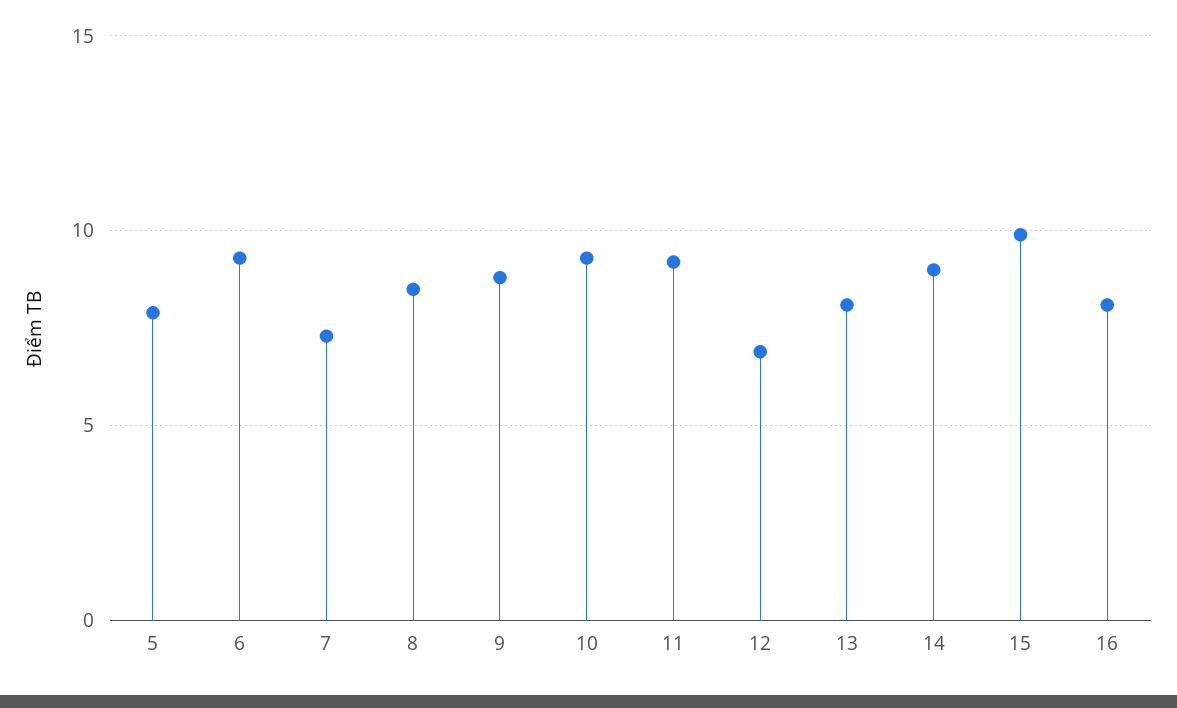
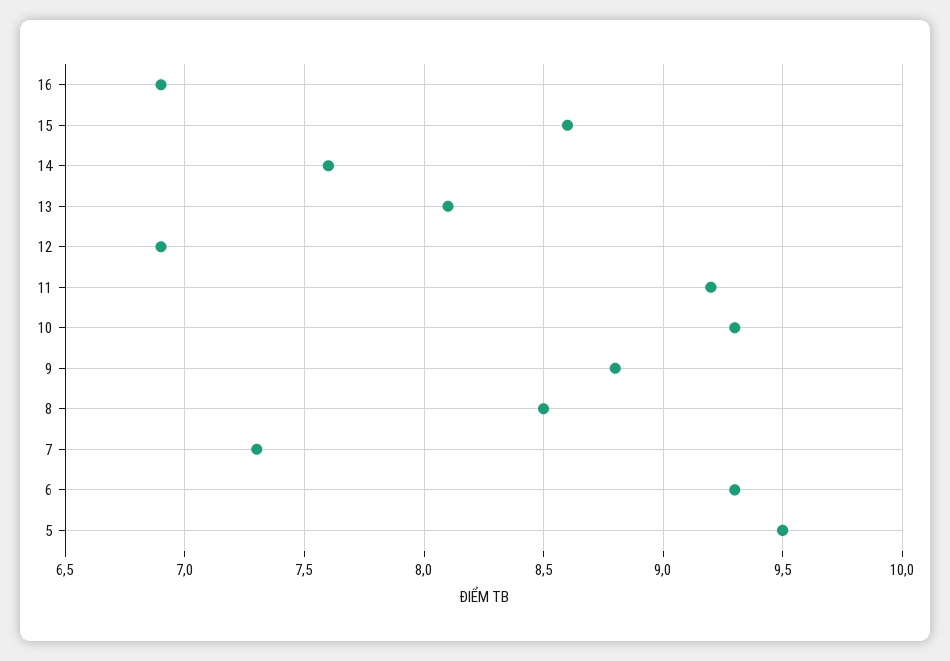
  {
-   "5": 8,
+   "5": 9.5,
    "6": 9.3,
    "7": 7.3,
    "8": 8.5,
    "9": 8.8,
    "10": 9.3,
    "11": 9.2,
    "12": 6.9,
    "13": 8.1,
-   "14": 9,
+   "14": 7.6,
-   "15": 10,
+   "15": 8.6,
-   "16": 8
+   "16": 6.9
  }

